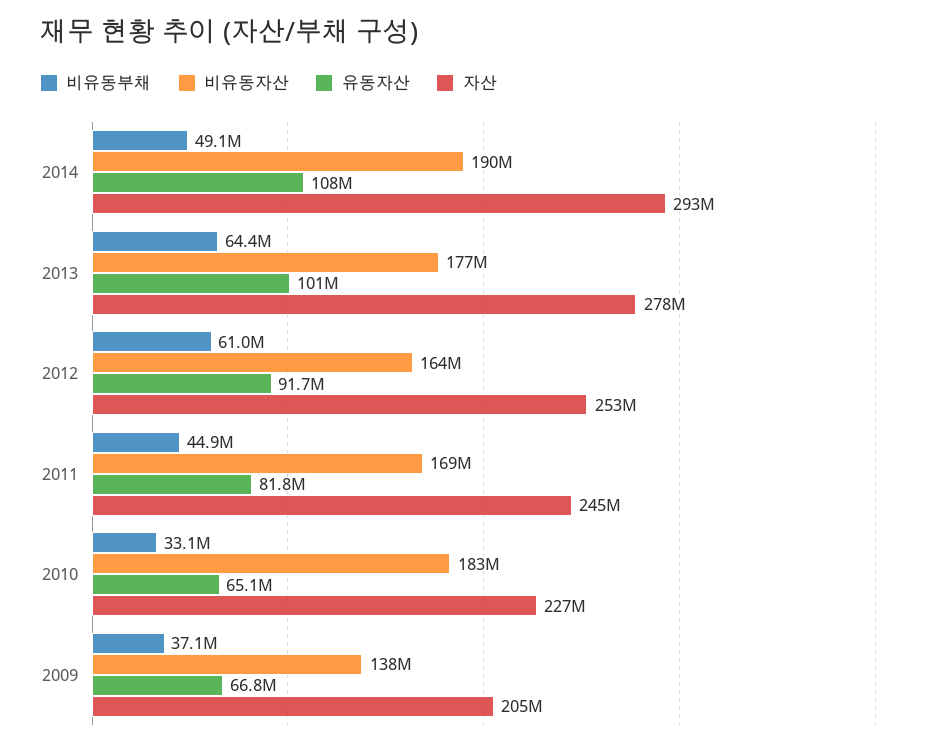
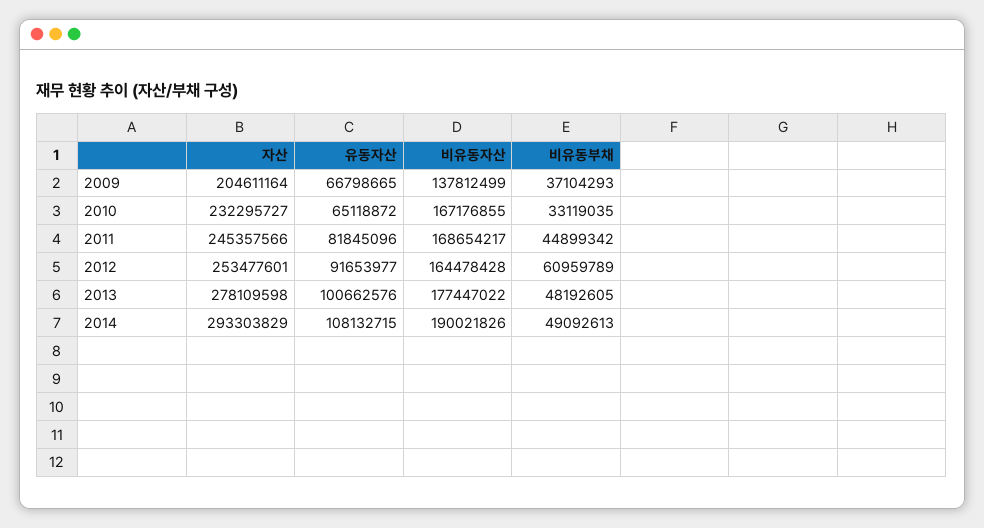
  {
    "비유동부채": {
      "2014": 49092613,
-     "2013": 64400000,
+     "2013": 48192605,
      "2012": 60959789,
      "2011": 44899342,
      "2010": 33119035,
      "2009": 37104293
    },
    "비유동자산": {
      "2014": 190021826,
      "2013": 177447022,
      "2012": 164478428,
      "2011": 168654217,
-     "2010": 183000000,
+     "2010": 167176855,
      "2009": 137812499
    },
    "유동자산": {
      "2014": 108132715,
      "2013": 100662576,
      "2012": 91653977,
      "2011": 81845096,
      "2010": 65118872,
      "2009": 66798665
    },
    "자산": {
      "2014": 293303829,
      "2013": 278109598,
      "2012": 253477601,
      "2011": 245357566,
-     "2010": 227000000,
+     "2010": 232295727,
      "2009": 204611164
    }
  }

